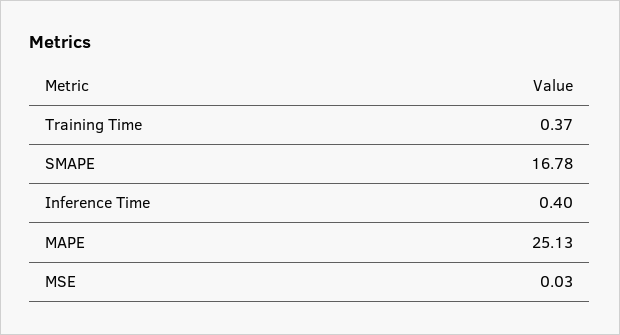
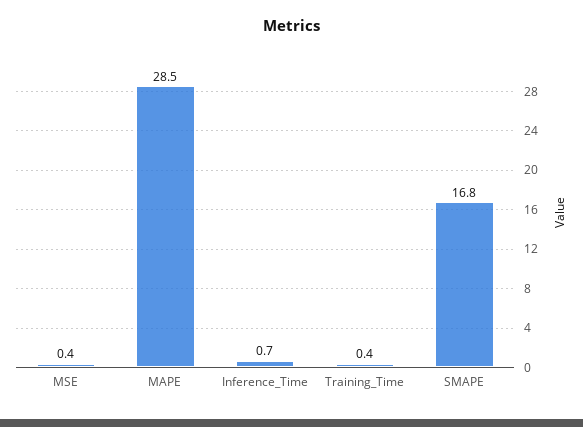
  {
    "Training Time": 0.37,
    "SMAPE": 16.78,
-   "Inference Time": 0.4,
+   "Inference Time": 0.7,
-   "MAPE": 25.13,
+   "MAPE": 28.5,
-   "MSE": 0.03
+   "MSE": 0.4
  }

